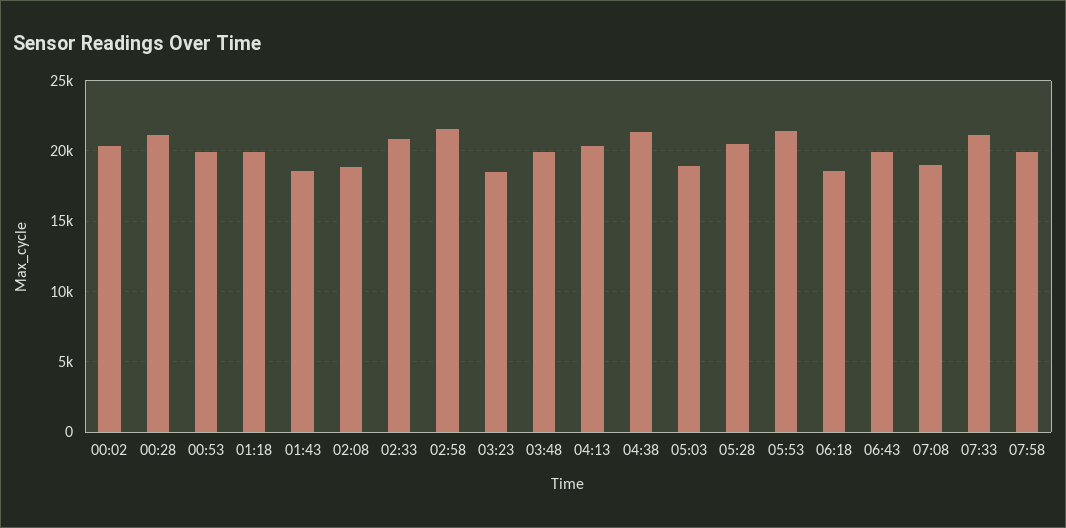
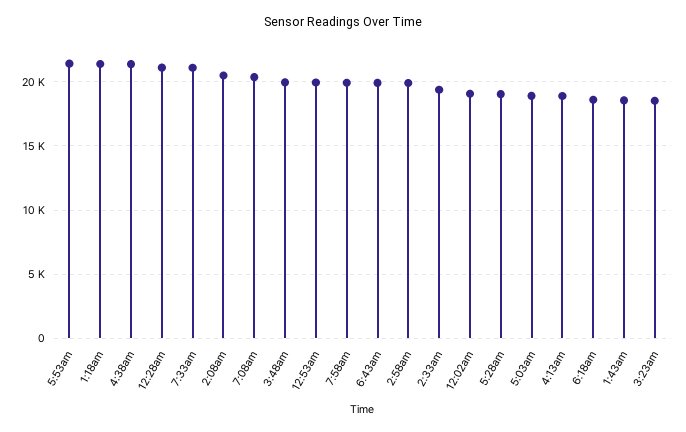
  {
-   "00:02": 20500,
+   "00:02": 19000,
    "00:28": 21000,
    "00:53": 20000,
-   "01:18": 20000,
+   "01:18": 21500,
    "01:43": 18500,
-   "02:08": 19000,
+   "02:08": 20500,
-   "02:33": 21000,
+   "02:33": 19500,
-   "02:58": 21500,
+   "02:58": 20000,
    "03:23": 18500,
    "03:48": 20000,
-   "04:13": 20500,
+   "04:13": 19000,
    "04:38": 21500,
    "05:03": 19000,
-   "05:28": 20500,
+   "05:28": 19000,
    "05:53": 21500,
    "06:18": 18500,
    "06:43": 20000,
-   "07:08": 19000,
+   "07:08": 20500,
    "07:33": 21000,
    "07:58": 20000
  }

